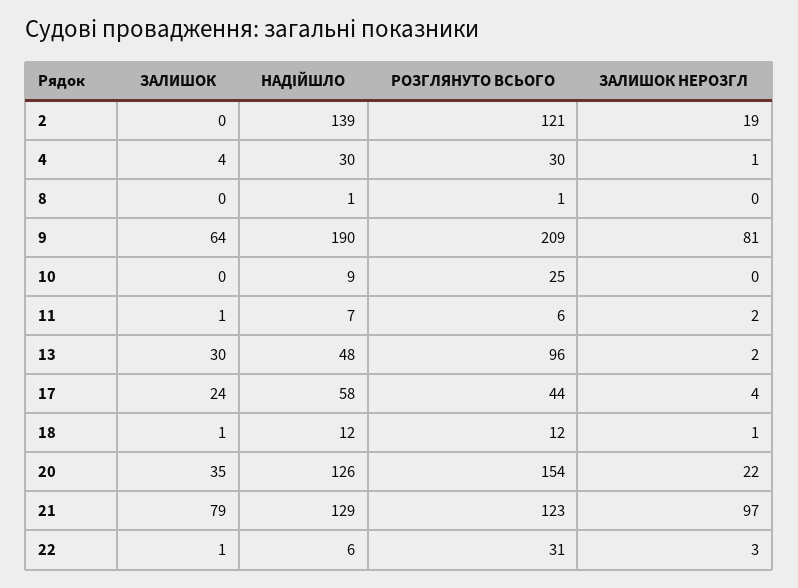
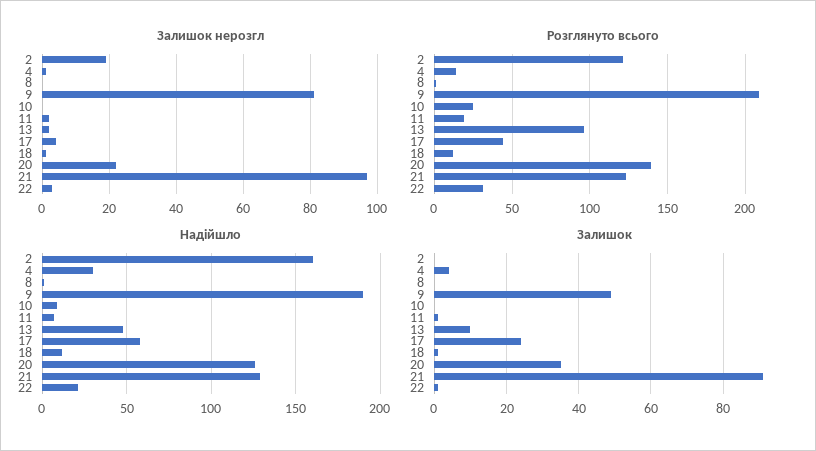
  {
    "ЗАЛИШОК": {
      "2": 0,
      "4": 4,
      "8": 0,
-     "9": 64,
+     "9": 50,
      "10": 0,
      "11": 1,
-     "13": 30,
+     "13": 10,
      "17": 24,
      "18": 1,
      "20": 35,
-     "21": 79,
+     "21": 90,
      "22": 1
    },
    "НАДІЙШЛО": {
-     "2": 139,
+     "2": 160,
      "4": 30,
      "8": 1,
      "9": 190,
      "10": 9,
      "11": 7,
      "13": 48,
      "17": 58,
      "18": 12,
      "20": 126,
      "21": 129,
-     "22": 6
+     "22": 20
    },
    "РОЗГЛЯНУТО ВСЬОГО": {
      "2": 121,
-     "4": 30,
+     "4": 15,
      "8": 1,
      "9": 209,
      "10": 25,
-     "11": 6,
+     "11": 20,
      "13": 96,
      "17": 44,
      "18": 12,
-     "20": 154,
+     "20": 140,
      "21": 123,
      "22": 31
    },
    "ЗАЛИШОК НЕРОЗГЛ": {
      "2": 19,
      "4": 1,
      "8": 0,
      "9": 81,
      "10": 0,
      "11": 2,
      "13": 2,
      "17": 4,
      "18": 1,
      "20": 22,
      "21": 97,
      "22": 3
    }
  }

